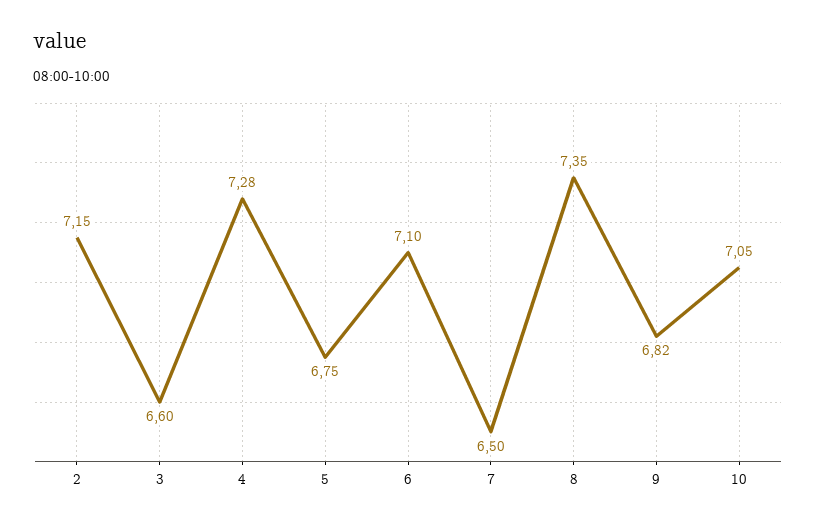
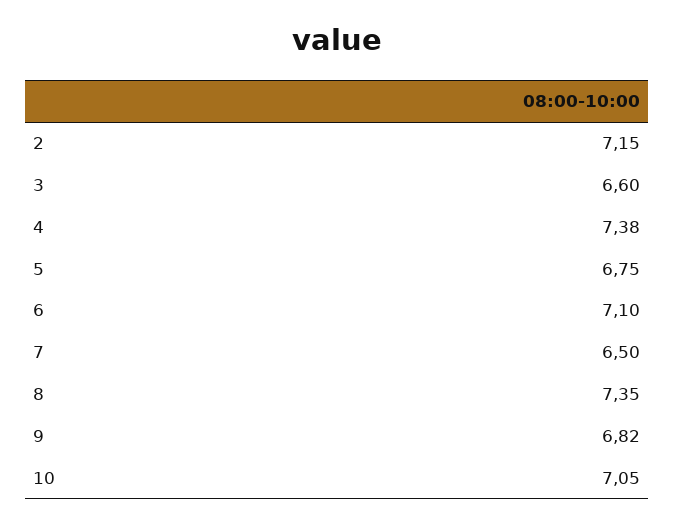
  {
    "2": 7.15,
    "3": 6.6,
-   "4": 7.28,
+   "4": 7.38,
    "5": 6.75,
    "6": 7.1,
    "7": 6.5,
    "8": 7.35,
    "9": 6.82,
    "10": 7.05
  }

